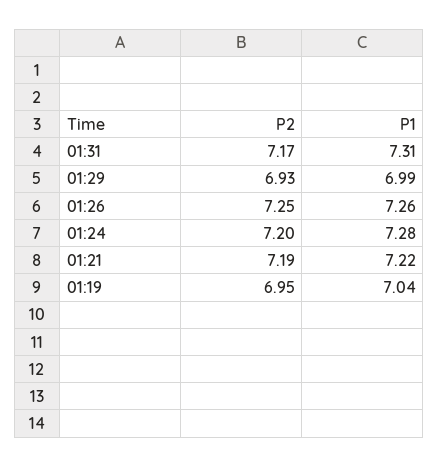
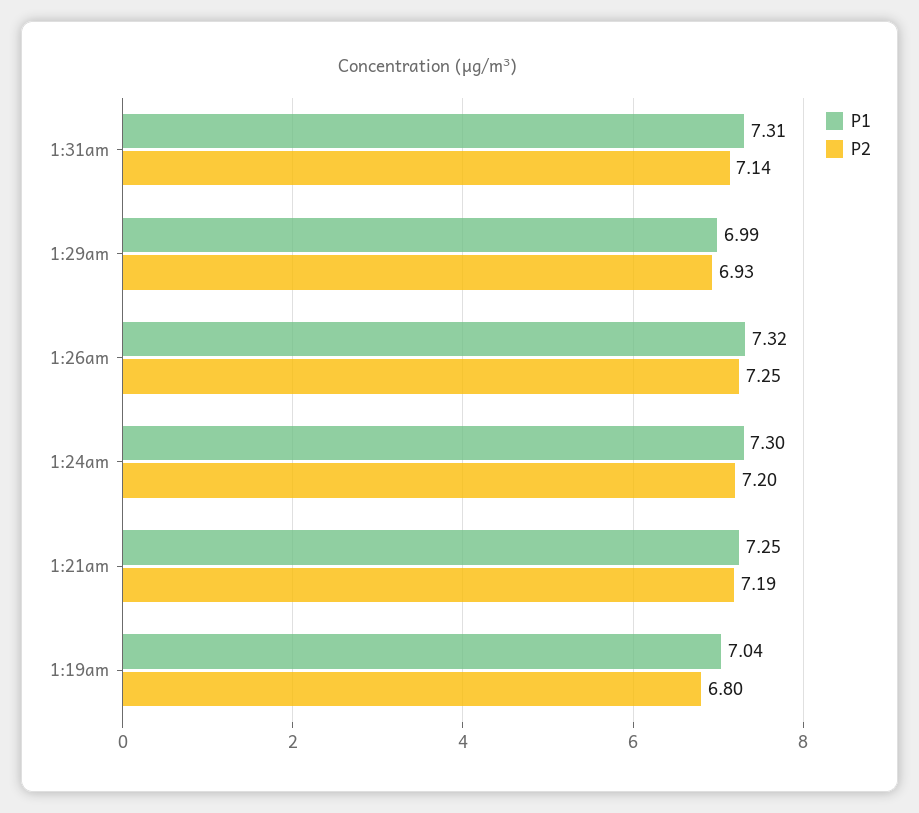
  {
    "P2": {
-     "01:31": 7.17,
+     "01:31": 7.14,
      "01:29": 6.93,
      "01:26": 7.25,
      "01:24": 7.2,
      "01:21": 7.19,
-     "01:19": 6.95
+     "01:19": 6.8
    },
    "P1": {
      "01:31": 7.31,
      "01:29": 6.99,
-     "01:26": 7.26,
+     "01:26": 7.32,
-     "01:24": 7.28,
+     "01:24": 7.3,
-     "01:21": 7.22,
+     "01:21": 7.25,
      "01:19": 7.04
    }
  }

